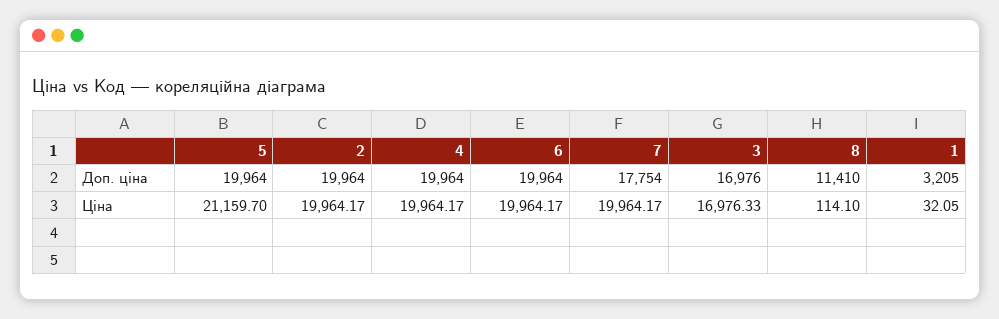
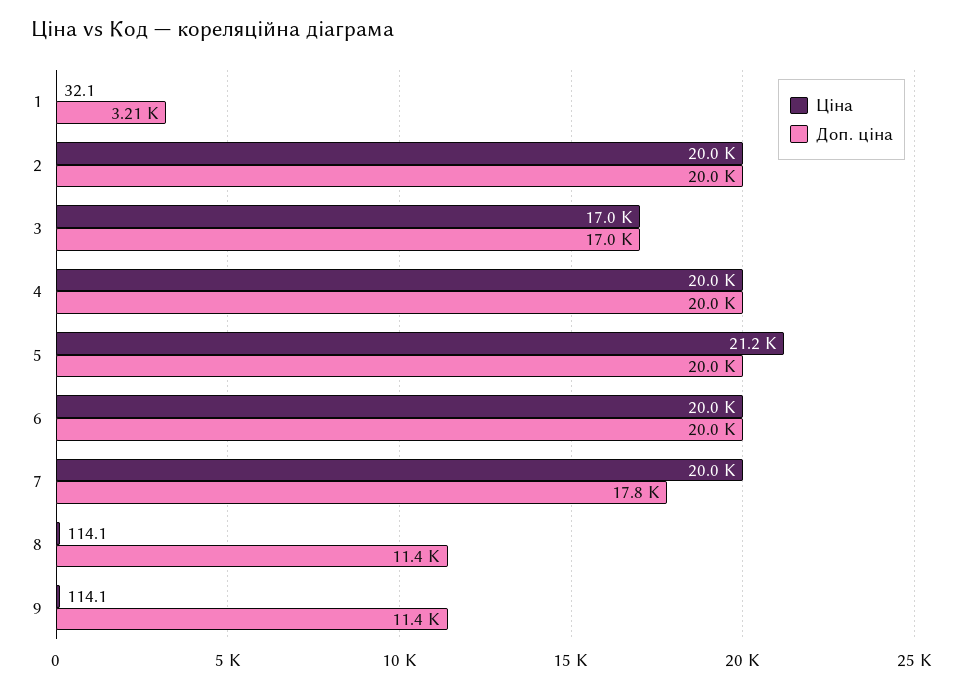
  {
    "Доп. ціна": {
      "5": 19964,
      "2": 19964,
      "4": 19964,
      "6": 19964,
      "7": 17754,
      "3": 16976,
      "8": 11410,
-     "1": 3205
+     "1": 3205,
+     "9": 11400
    },
    "Ціна": {
      "5": 21159.7,
      "2": 19964.17,
      "4": 19964.17,
      "6": 19964.17,
      "7": 19964.17,
      "3": 16976.33,
      "8": 114.1,
-     "1": 32.05
+     "1": 32.05,
+     "9": 114.1
    }
  }

